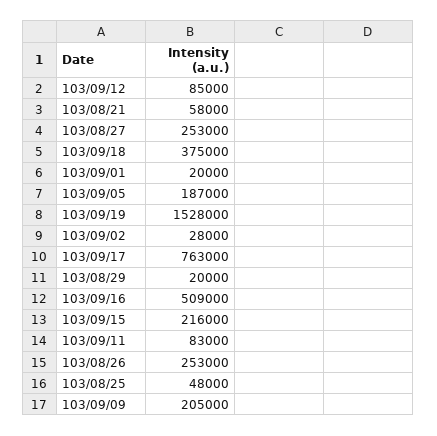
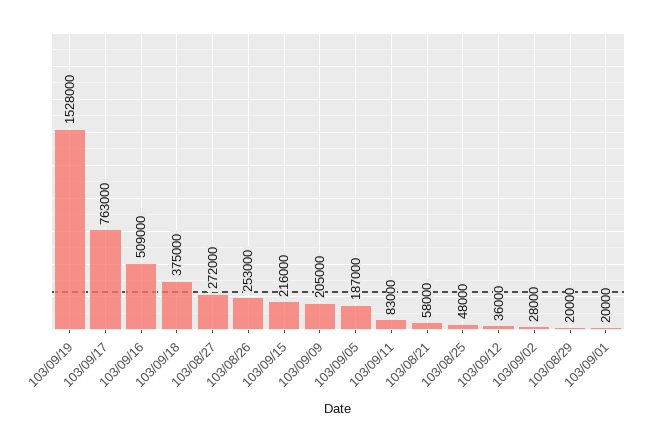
  {
-   "103/09/12": 85000,
+   "103/09/12": 36000,
    "103/08/21": 58000,
-   "103/08/27": 253000,
+   "103/08/27": 272000,
    "103/09/18": 375000,
    "103/09/01": 20000,
    "103/09/05": 187000,
    "103/09/19": 1528000,
    "103/09/02": 28000,
    "103/09/17": 763000,
    "103/08/29": 20000,
    "103/09/16": 509000,
    "103/09/15": 216000,
    "103/09/11": 83000,
    "103/08/26": 253000,
    "103/08/25": 48000,
    "103/09/09": 205000
  }

